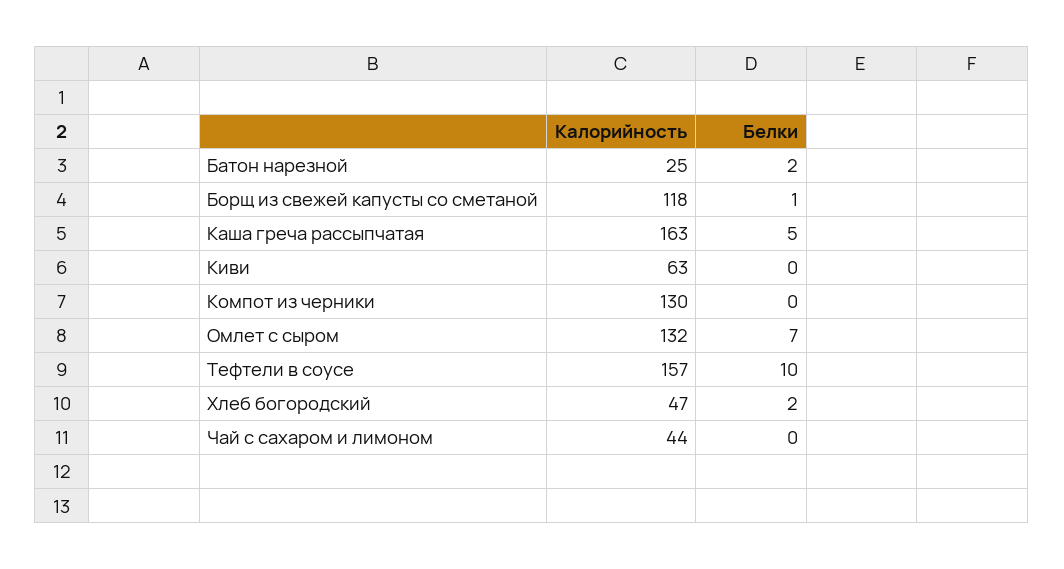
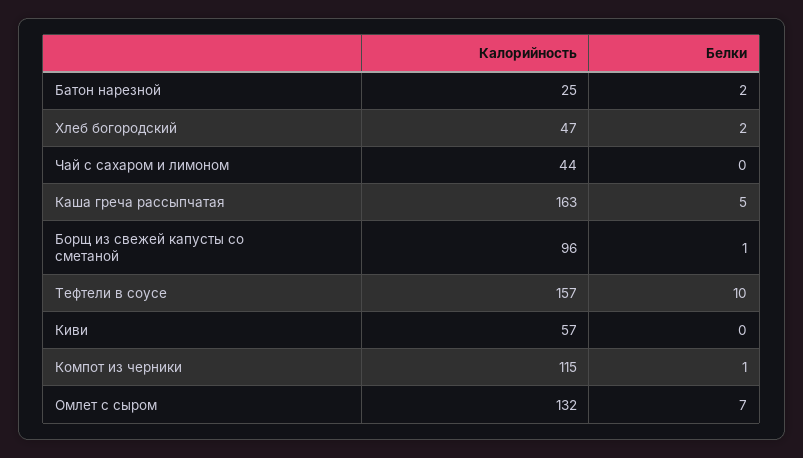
  {
    "Калорийность": {
      "Батон нарезной": 25,
-     "Борщ из свежей капусты со сметаной": 118,
+     "Борщ из свежей капусты со сметаной": 96,
      "Каша греча рассыпчатая": 163,
-     "Киви": 63,
+     "Киви": 57,
-     "Компот из черники": 130,
+     "Компот из черники": 115,
      "Омлет с сыром": 132,
      "Тефтели в соусе": 157,
      "Хлеб богородский": 47,
      "Чай с сахаром и лимоном": 44
    },
    "Белки": {
      "Батон нарезной": 2,
      "Борщ из свежей капусты со сметаной": 1,
      "Каша греча рассыпчатая": 5,
      "Киви": 0,
-     "Компот из черники": 0,
+     "Компот из черники": 1,
      "Омлет с сыром": 7,
      "Тефтели в соусе": 10,
      "Хлеб богородский": 2,
      "Чай с сахаром и лимоном": 0
    }
  }

